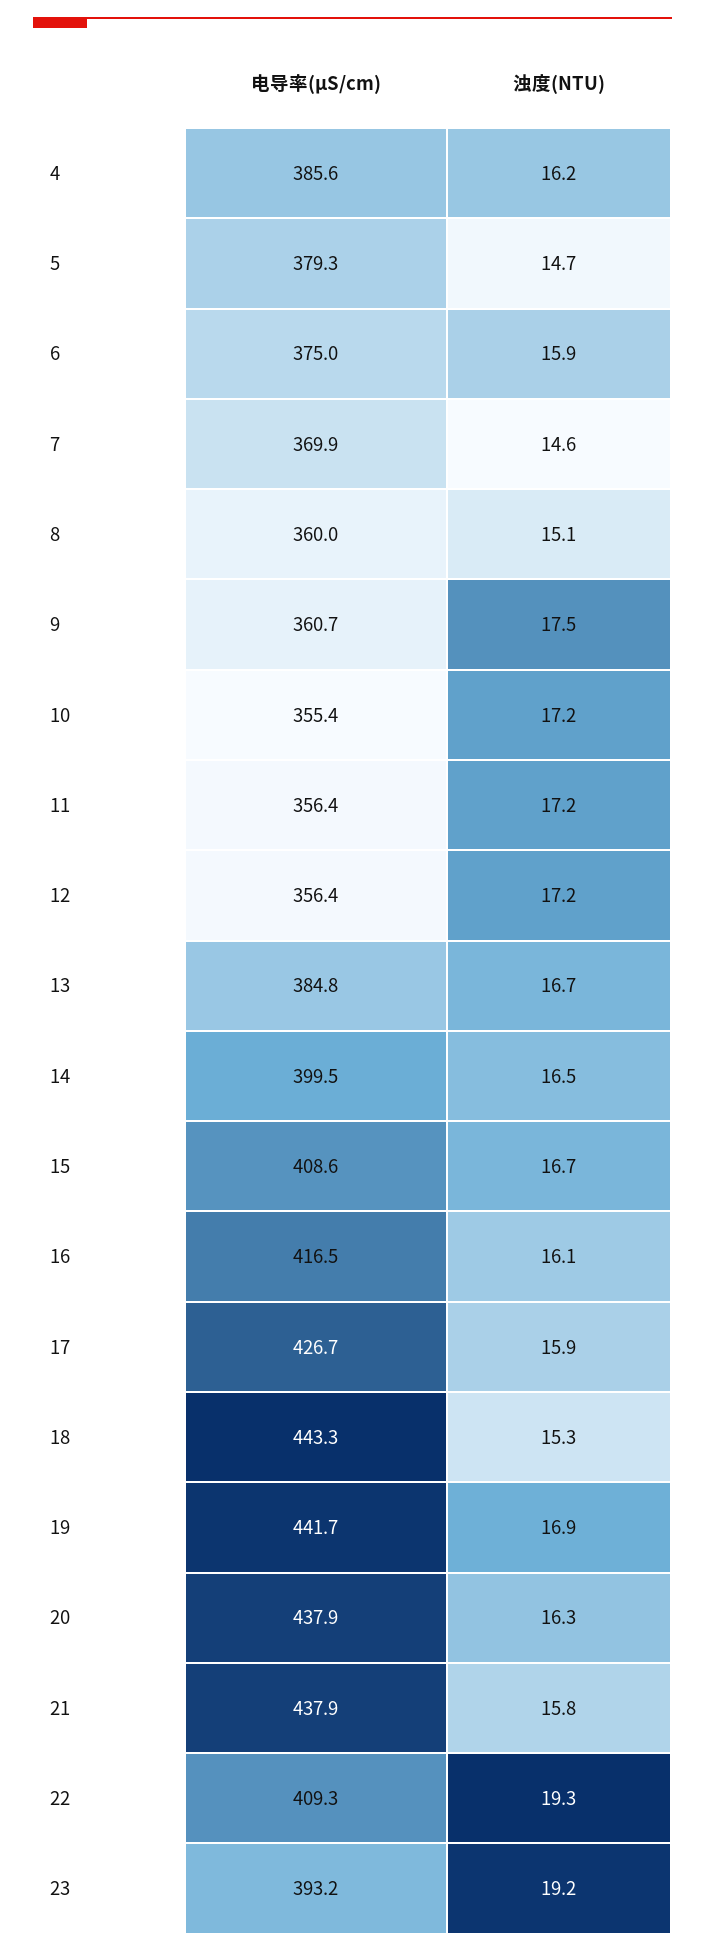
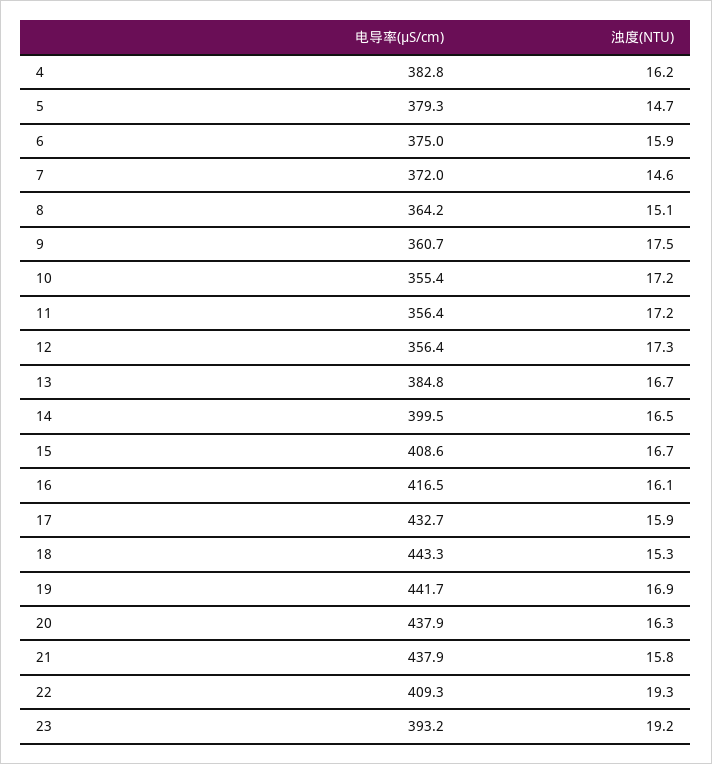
  {
    "电导率(μS/cm)": {
-     "4": 385.6,
+     "4": 382.8,
      "5": 379.3,
      "6": 375,
-     "7": 369.9,
+     "7": 372,
-     "8": 360,
+     "8": 364.2,
      "9": 360.7,
      "10": 355.4,
      "11": 356.4,
      "12": 356.4,
      "13": 384.8,
      "14": 399.5,
      "15": 408.6,
      "16": 416.5,
-     "17": 426.7,
+     "17": 432.7,
      "18": 443.3,
      "19": 441.7,
      "20": 437.9,
      "21": 437.9,
      "22": 409.3,
      "23": 393.2
    },
    "浊度(NTU)": {
      "4": 16.2,
      "5": 14.7,
      "6": 15.9,
      "7": 14.6,
      "8": 15.1,
      "9": 17.5,
      "10": 17.2,
      "11": 17.2,
-     "12": 17.2,
+     "12": 17.3,
      "13": 16.7,
      "14": 16.5,
      "15": 16.7,
      "16": 16.1,
      "17": 15.9,
      "18": 15.3,
      "19": 16.9,
      "20": 16.3,
      "21": 15.8,
      "22": 19.3,
      "23": 19.2
    }
  }

